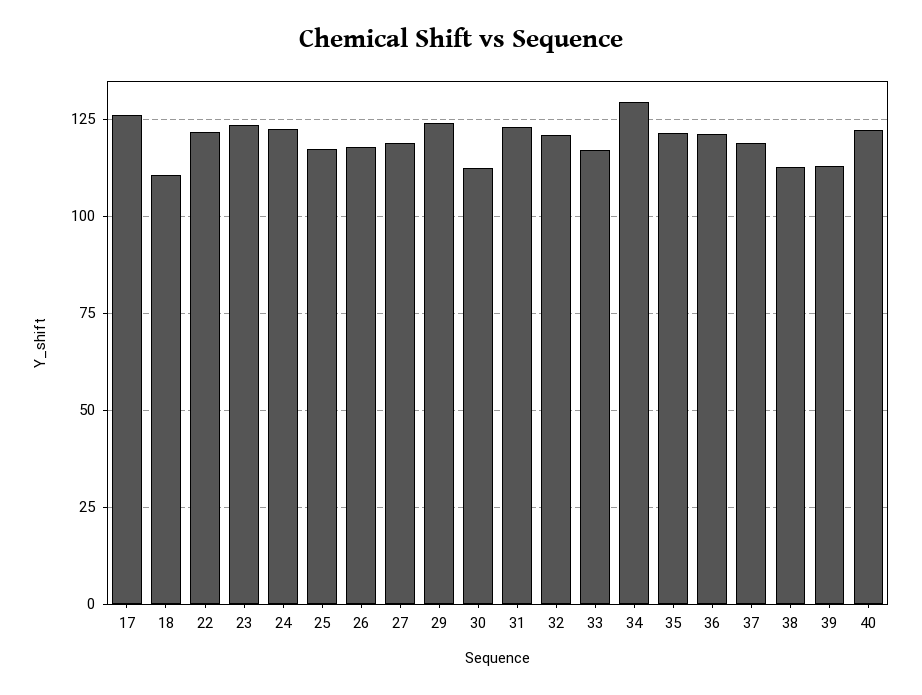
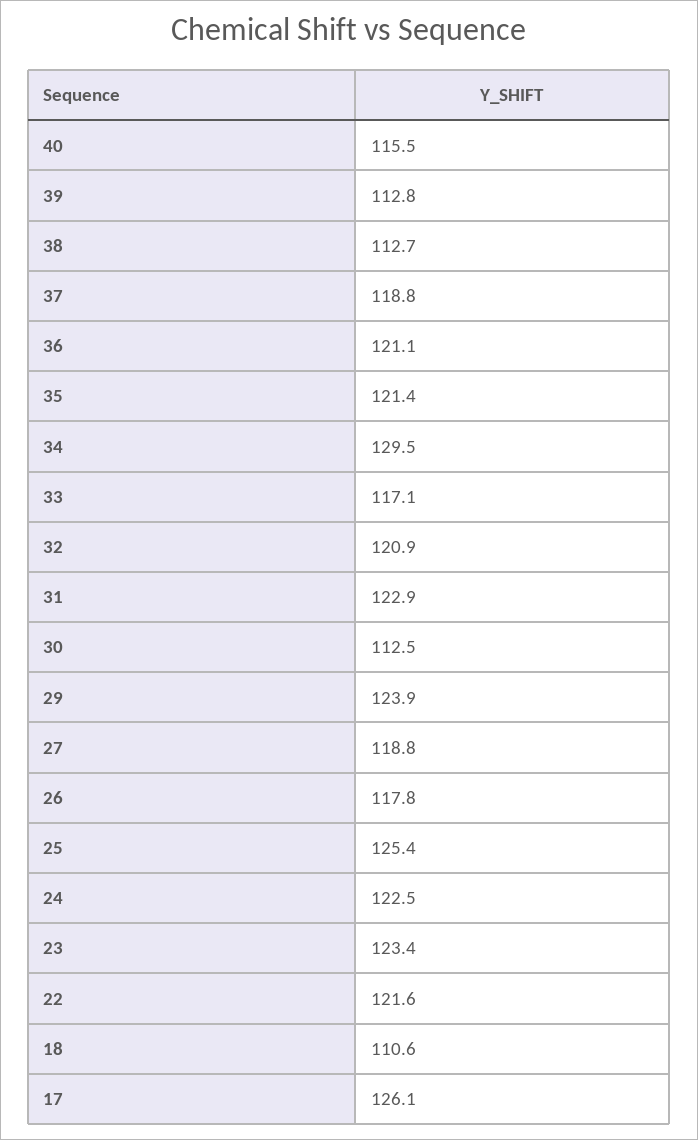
  {
    "17": 126.1,
    "18": 110.6,
    "22": 121.6,
    "23": 123.4,
    "24": 122.5,
-   "25": 117.5,
+   "25": 125.4,
    "26": 117.8,
    "27": 118.8,
    "29": 123.9,
    "30": 112.5,
    "31": 122.9,
    "32": 120.9,
    "33": 117.1,
    "34": 129.5,
    "35": 121.4,
    "36": 121.1,
    "37": 118.8,
    "38": 112.7,
    "39": 112.8,
-   "40": 122.5
+   "40": 115.5
  }

